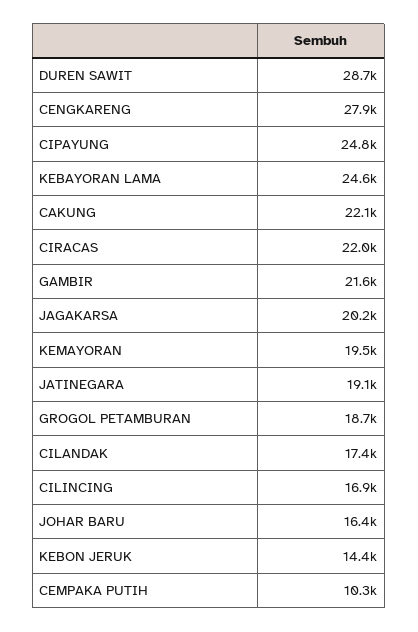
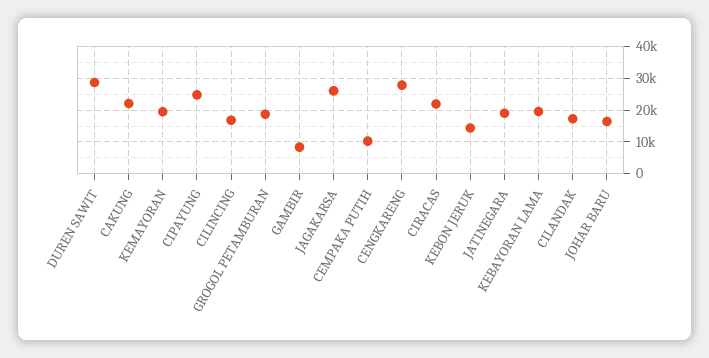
  {
    "DUREN SAWIT": 28700,
    "CENGKARENG": 27900,
    "CIPAYUNG": 24800,
-   "KEBAYORAN LAMA": 24600,
+   "KEBAYORAN LAMA": 20000,
    "CAKUNG": 22100,
    "CIRACAS": 22000,
-   "GAMBIR": 21600,
+   "GAMBIR": 8000,
-   "JAGAKARSA": 20200,
+   "JAGAKARSA": 26000,
    "KEMAYORAN": 19500,
    "JATINEGARA": 19100,
    "GROGOL PETAMBURAN": 18700,
    "CILANDAK": 17400,
    "CILINCING": 16900,
    "JOHAR BARU": 16400,
    "KEBON JERUK": 14400,
    "CEMPAKA PUTIH": 10300
  }

